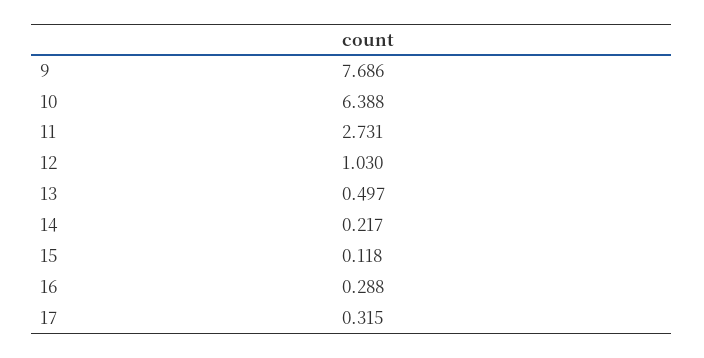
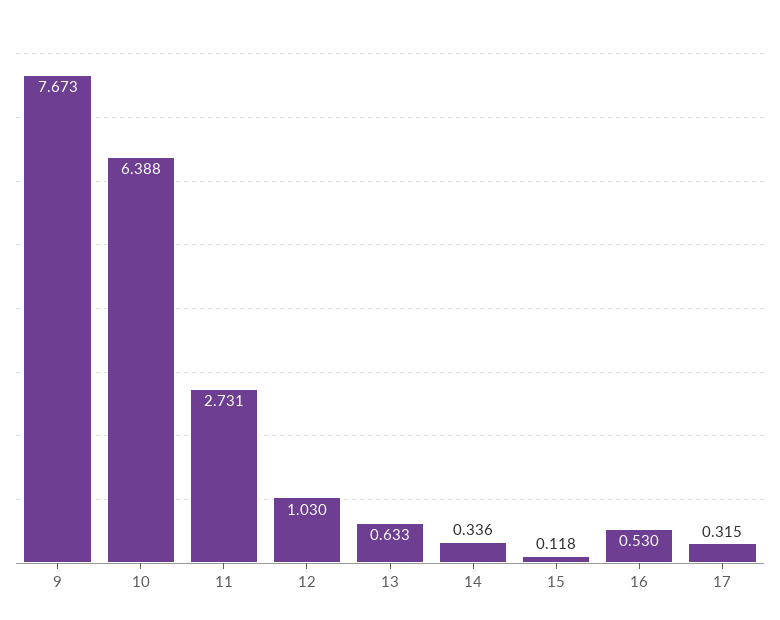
  {
-   "9": 7.686,
+   "9": 7.673,
    "10": 6.388,
    "11": 2.731,
    "12": 1.03,
-   "13": 0.497,
+   "13": 0.633,
-   "14": 0.217,
+   "14": 0.336,
    "15": 0.118,
-   "16": 0.288,
+   "16": 0.53,
    "17": 0.315
  }

